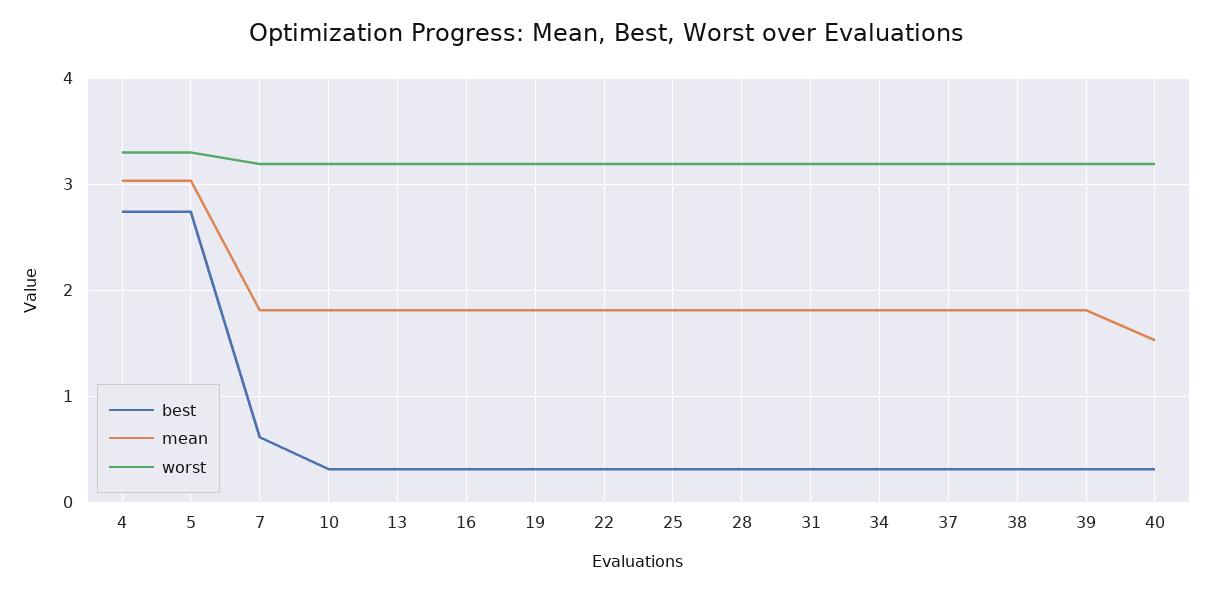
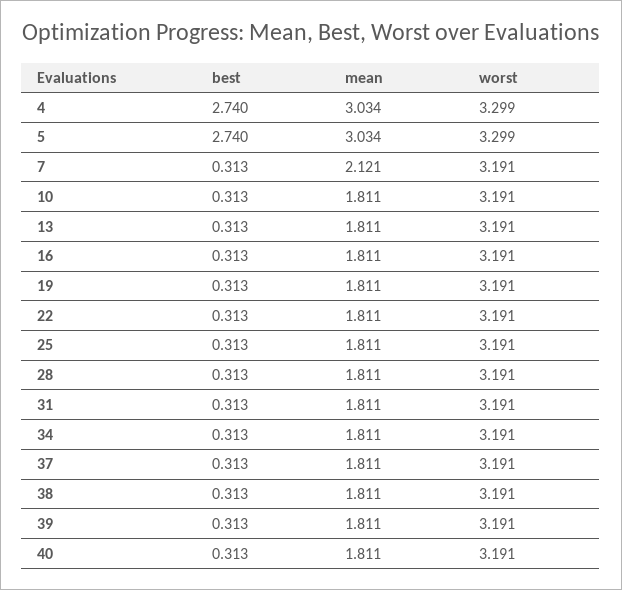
  {
    "best": {
      "4": 2.74,
      "5": 2.74,
-     "7": 0.6,
+     "7": 0.313,
      "10": 0.313,
      "13": 0.313,
      "16": 0.313,
      "19": 0.313,
      "22": 0.313,
      "25": 0.313,
      "28": 0.313,
      "31": 0.313,
      "34": 0.313,
      "37": 0.313,
      "38": 0.313,
      "39": 0.313,
      "40": 0.313
    },
    "mean": {
      "4": 3.034,
      "5": 3.034,
-     "7": 1.8,
+     "7": 2.121,
      "10": 1.811,
      "13": 1.811,
      "16": 1.811,
      "19": 1.811,
      "22": 1.811,
      "25": 1.811,
      "28": 1.811,
      "31": 1.811,
      "34": 1.811,
      "37": 1.811,
      "38": 1.811,
      "39": 1.811,
-     "40": 1.5
+     "40": 1.811
    },
    "worst": {
      "4": 3.299,
      "5": 3.299,
      "7": 3.191,
      "10": 3.191,
      "13": 3.191,
      "16": 3.191,
      "19": 3.191,
      "22": 3.191,
      "25": 3.191,
      "28": 3.191,
      "31": 3.191,
      "34": 3.191,
      "37": 3.191,
      "38": 3.191,
      "39": 3.191,
      "40": 3.191
    }
  }

